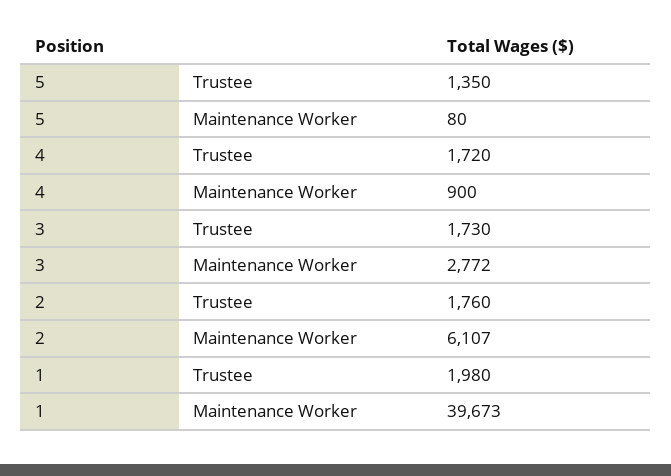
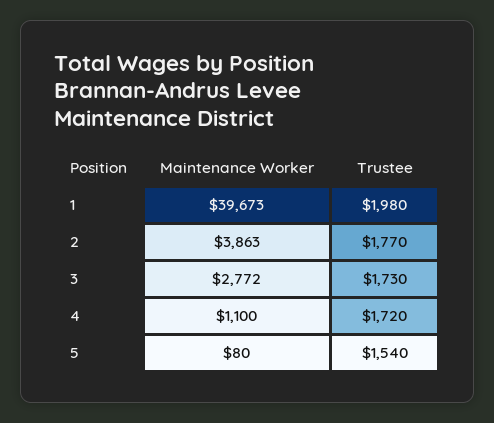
  {
    "5": {
-     "Trustee": 1350,
+     "Trustee": 1540,
      "Maintenance Worker": 80
    },
    "4": {
      "Trustee": 1720,
-     "Maintenance Worker": 900
+     "Maintenance Worker": 1100
    },
    "3": {
      "Trustee": 1730,
      "Maintenance Worker": 2772
    },
    "2": {
-     "Trustee": 1760,
+     "Trustee": 1770,
-     "Maintenance Worker": 6107
+     "Maintenance Worker": 3863
    },
    "1": {
      "Trustee": 1980,
      "Maintenance Worker": 39673
    }
  }

